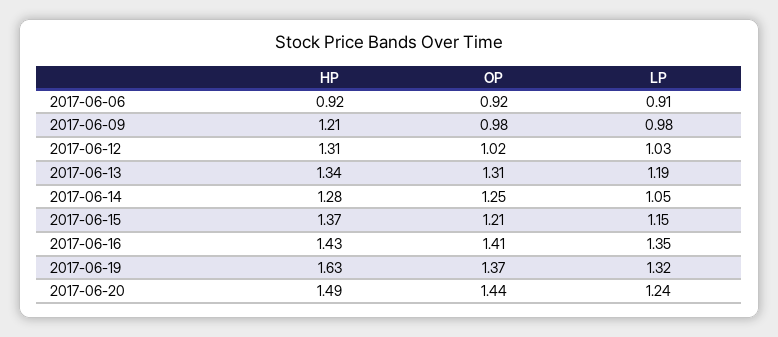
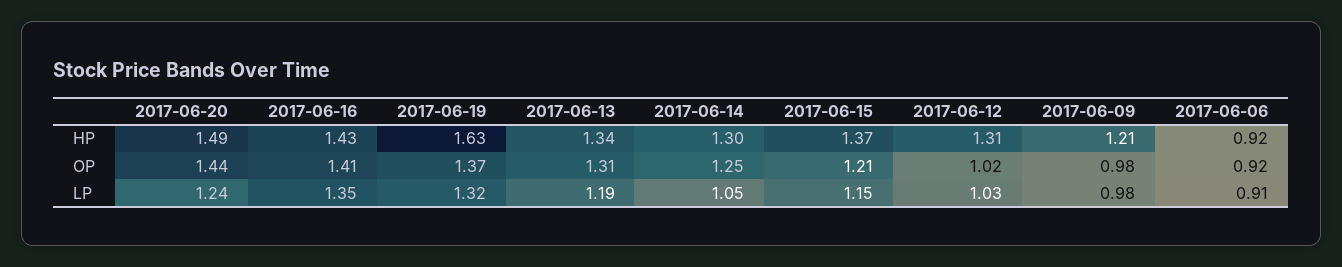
  {
    "HP": {
      "2017-06-06": 0.92,
      "2017-06-09": 1.21,
      "2017-06-12": 1.31,
      "2017-06-13": 1.34,
-     "2017-06-14": 1.28,
+     "2017-06-14": 1.3,
      "2017-06-15": 1.37,
      "2017-06-16": 1.43,
      "2017-06-19": 1.63,
      "2017-06-20": 1.49
    },
    "OP": {
      "2017-06-06": 0.92,
      "2017-06-09": 0.98,
      "2017-06-12": 1.02,
      "2017-06-13": 1.31,
      "2017-06-14": 1.25,
      "2017-06-15": 1.21,
      "2017-06-16": 1.41,
      "2017-06-19": 1.37,
      "2017-06-20": 1.44
    },
    "LP": {
      "2017-06-06": 0.91,
      "2017-06-09": 0.98,
      "2017-06-12": 1.03,
      "2017-06-13": 1.19,
      "2017-06-14": 1.05,
      "2017-06-15": 1.15,
      "2017-06-16": 1.35,
      "2017-06-19": 1.32,
      "2017-06-20": 1.24
    }
  }

